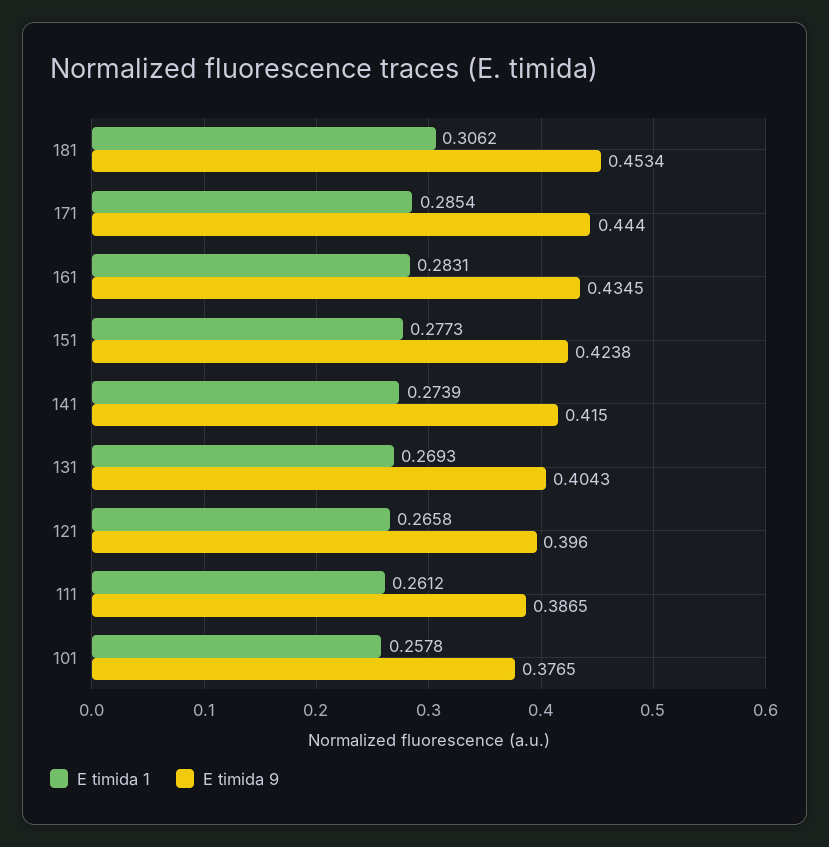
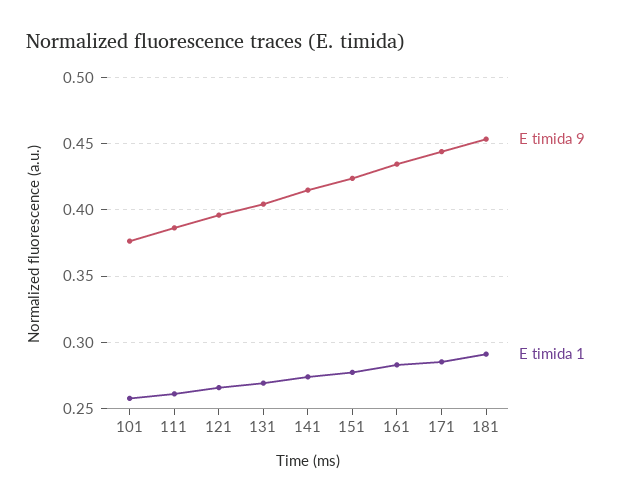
  {
    "E timida 1": {
-     "181": 0.3062,
+     "181": 0.29,
      "171": 0.2854,
      "161": 0.2831,
      "151": 0.2773,
      "141": 0.2739,
      "131": 0.2693,
      "121": 0.2658,
      "111": 0.2612,
      "101": 0.2578
    },
    "E timida 9": {
      "181": 0.4534,
      "171": 0.444,
      "161": 0.4345,
      "151": 0.4238,
      "141": 0.415,
      "131": 0.4043,
      "121": 0.396,
      "111": 0.3865,
      "101": 0.3765
    }
  }

